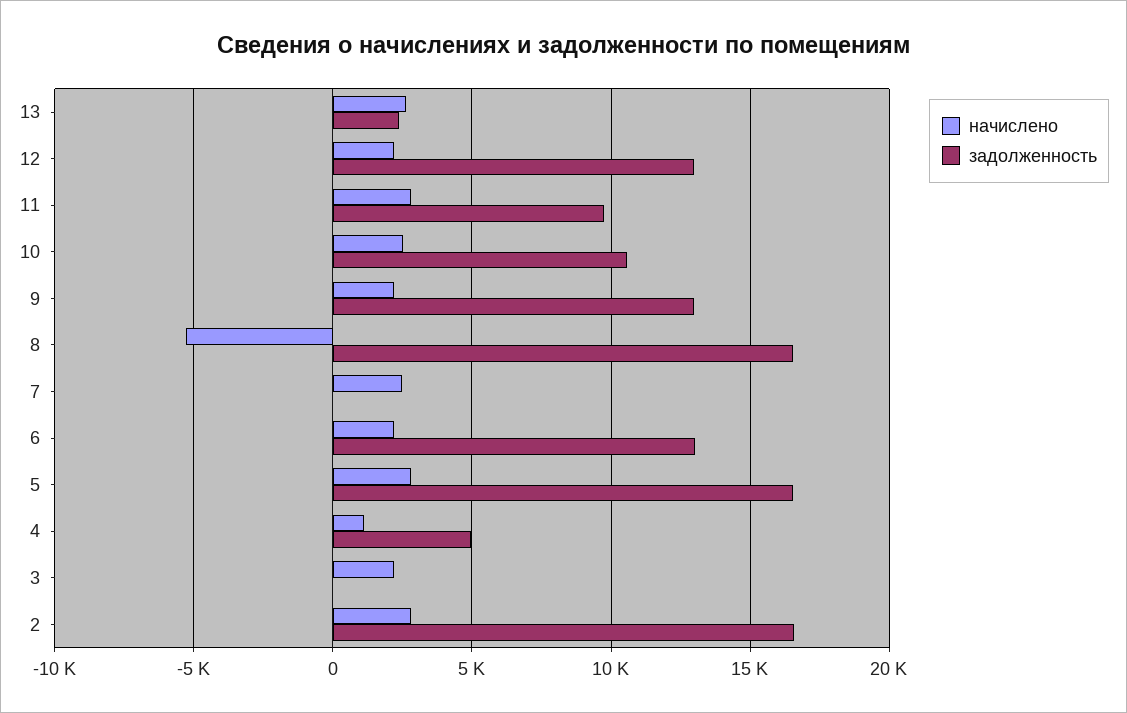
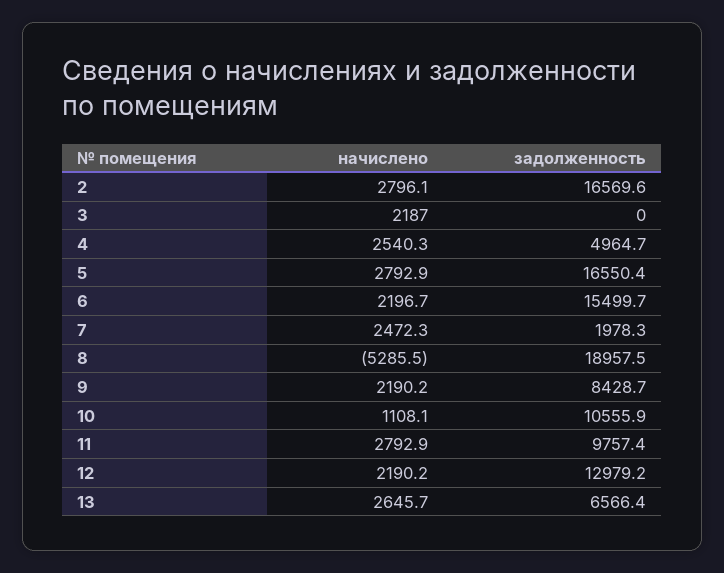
  {
    "начислено": {
      "13": 2645.7,
      "12": 2190.2,
      "11": 2792.9,
-     "10": 2500,
+     "10": 1108.1,
      "9": 2190.2,
      "8": -5285.5,
      "7": 2472.3,
      "6": 2196.7,
      "5": 2792.9,
-     "4": 1000,
+     "4": 2540.3,
      "3": 2187,
      "2": 2796.1
    },
    "задолженность": {
-     "13": 2500,
+     "13": 6566.4,
      "12": 12979.2,
      "11": 9757.4,
      "10": 10555.9,
-     "9": 13000,
+     "9": 8428.7,
-     "8": 16500,
+     "8": 18957.5,
-     "7": 0,
+     "7": 1978.3,
-     "6": 13000,
+     "6": 15499.7,
      "5": 16550.4,
      "4": 4964.7,
      "3": 0,
      "2": 16569.6
    }
  }

